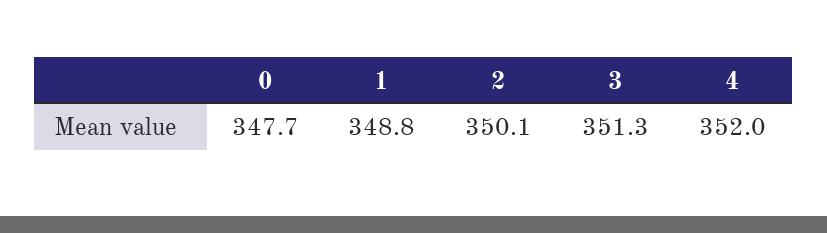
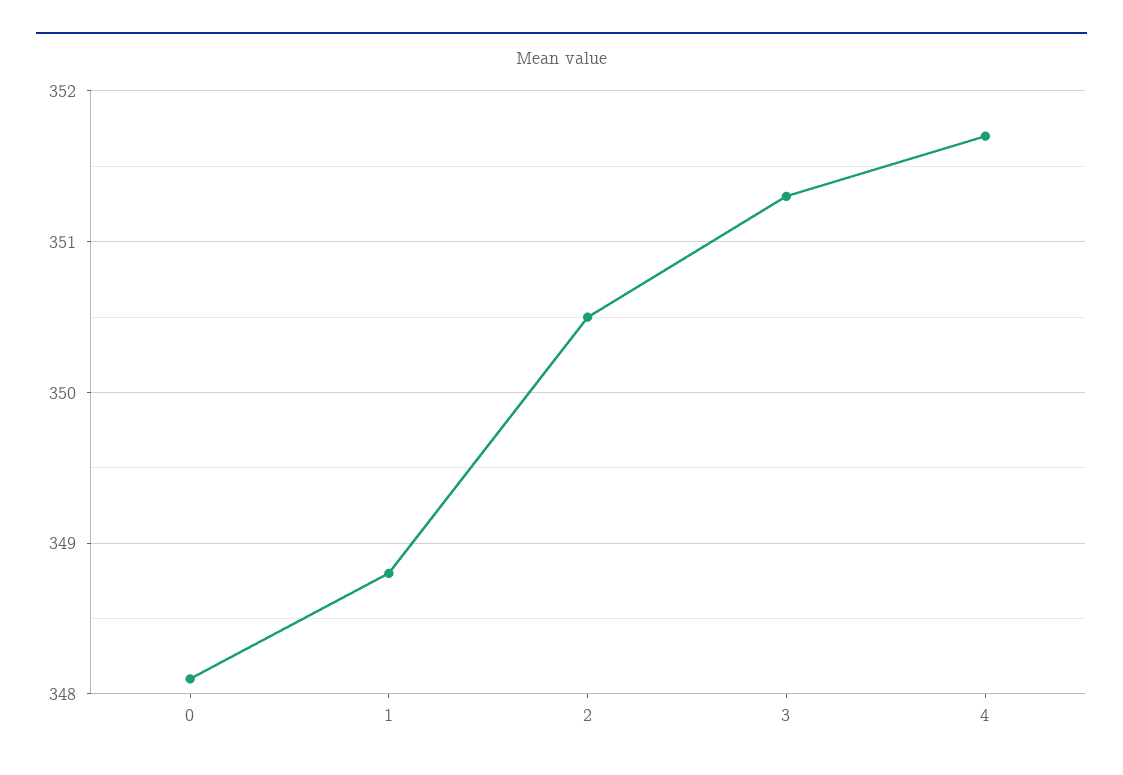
  {
-   "0": 347.7,
+   "0": 348.1,
    "1": 348.8,
-   "2": 350.1,
+   "2": 350.5,
    "3": 351.3,
-   "4": 352
+   "4": 351.7
  }

